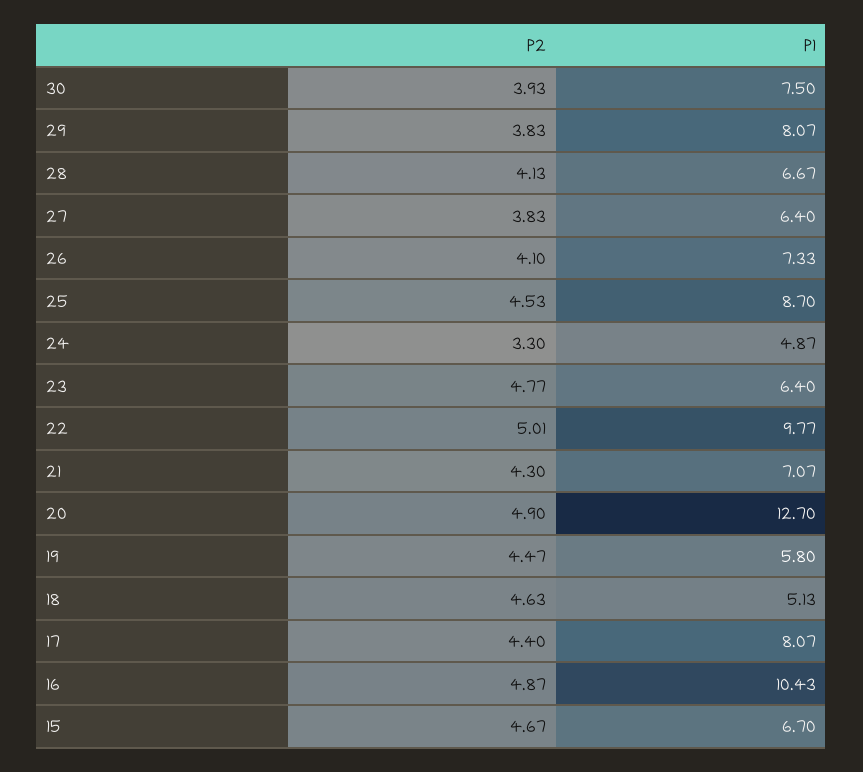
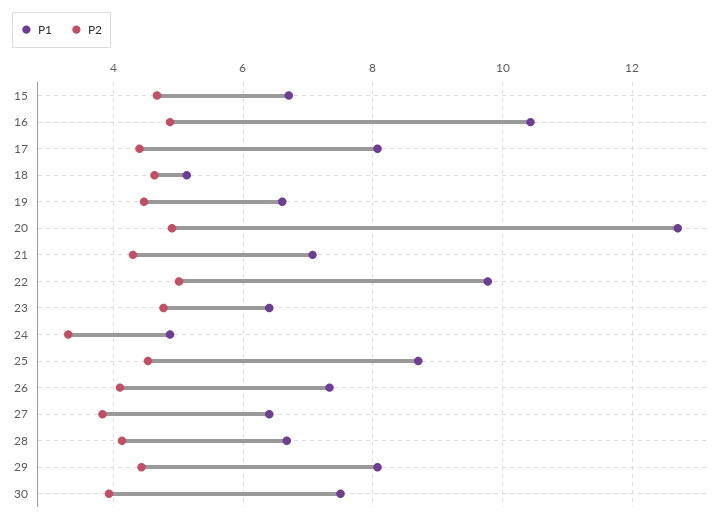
  {
    "P2": {
      "30": 3.93,
-     "29": 3.83,
+     "29": 4.4,
      "28": 4.13,
      "27": 3.83,
      "26": 4.1,
      "25": 4.53,
      "24": 3.3,
      "23": 4.77,
      "22": 5.01,
      "21": 4.3,
      "20": 4.9,
      "19": 4.47,
      "18": 4.63,
      "17": 4.4,
      "16": 4.87,
      "15": 4.67
    },
    "P1": {
      "30": 7.5,
      "29": 8.07,
      "28": 6.67,
      "27": 6.4,
      "26": 7.33,
      "25": 8.7,
      "24": 4.87,
      "23": 6.4,
      "22": 9.77,
      "21": 7.07,
      "20": 12.7,
-     "19": 5.8,
+     "19": 6.6,
      "18": 5.13,
      "17": 8.07,
      "16": 10.43,
      "15": 6.7
    }
  }

